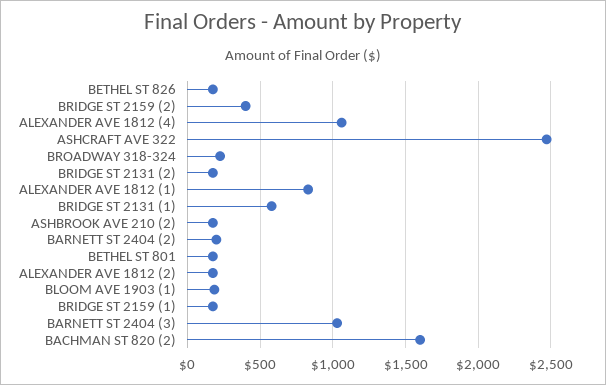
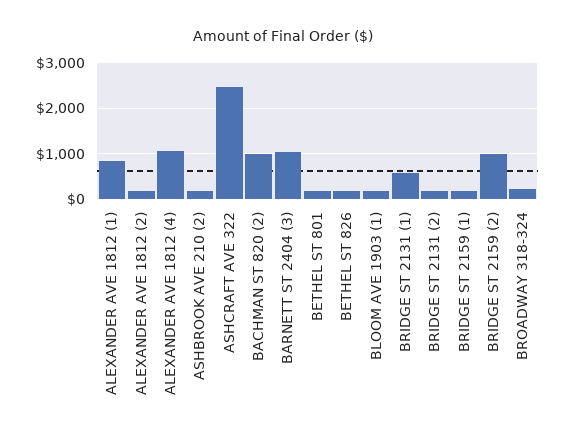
  {
    "BETHEL ST 826": 200,
-   "BRIDGE ST 2159 (2)": 400,
+   "BRIDGE ST 2159 (2)": 1000,
    "ALEXANDER AVE 1812 (4)": 1050,
    "ASHCRAFT AVE 322": 2450,
    "BROADWAY 318-324": 250,
    "BRIDGE ST 2131 (2)": 200,
    "ALEXANDER AVE 1812 (1)": 850,
    "BRIDGE ST 2131 (1)": 600,
    "ASHBROOK AVE 210 (2)": 200,
-   "BARNETT ST 2404 (2)": 200,
    "BETHEL ST 801": 200,
    "ALEXANDER AVE 1812 (2)": 200,
    "BLOOM AVE 1903 (1)": 200,
    "BRIDGE ST 2159 (1)": 200,
    "BARNETT ST 2404 (3)": 1050,
-   "BACHMAN ST 820 (2)": 1600
+   "BACHMAN ST 820 (2)": 1000
  }

